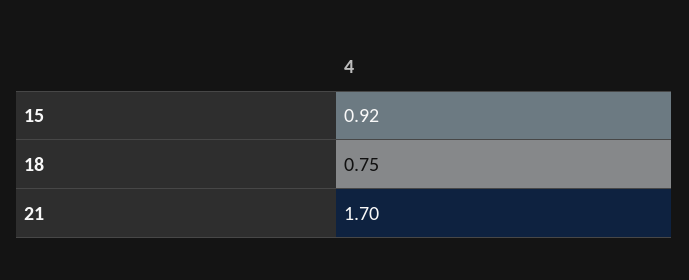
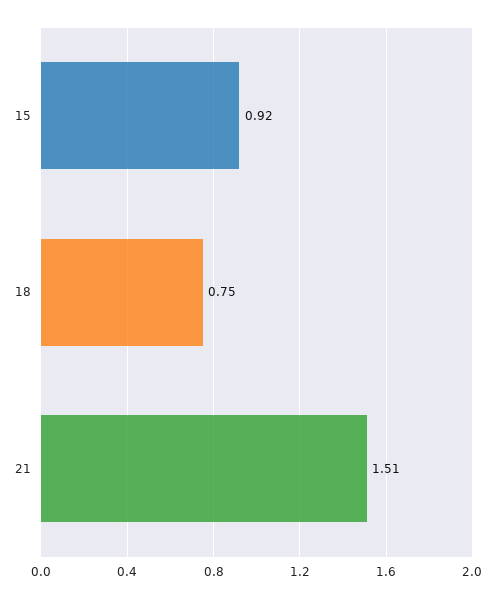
  {
    "15": 0.92,
    "18": 0.75,
-   "21": 1.7
+   "21": 1.51
  }

